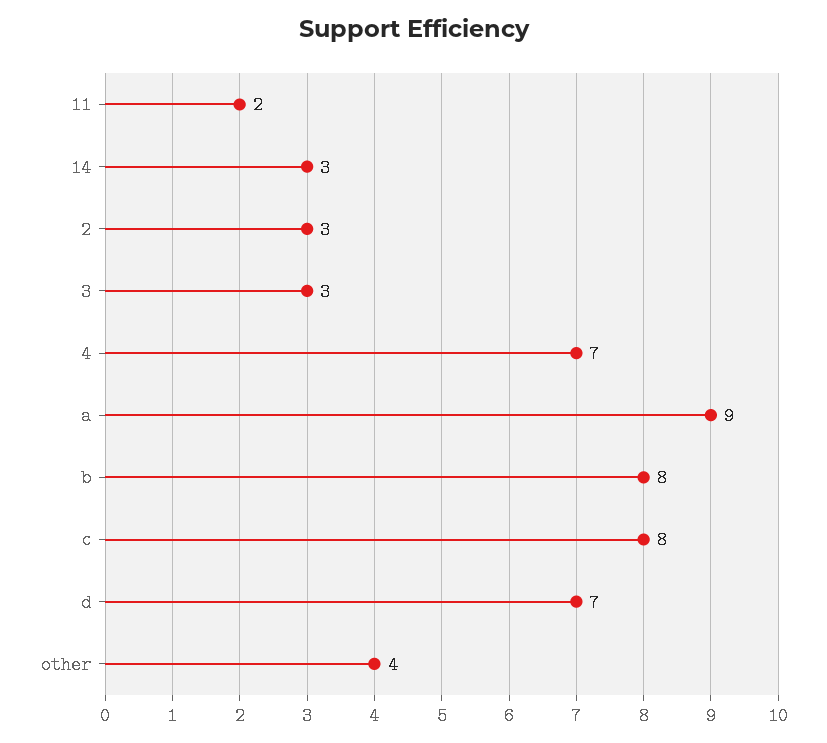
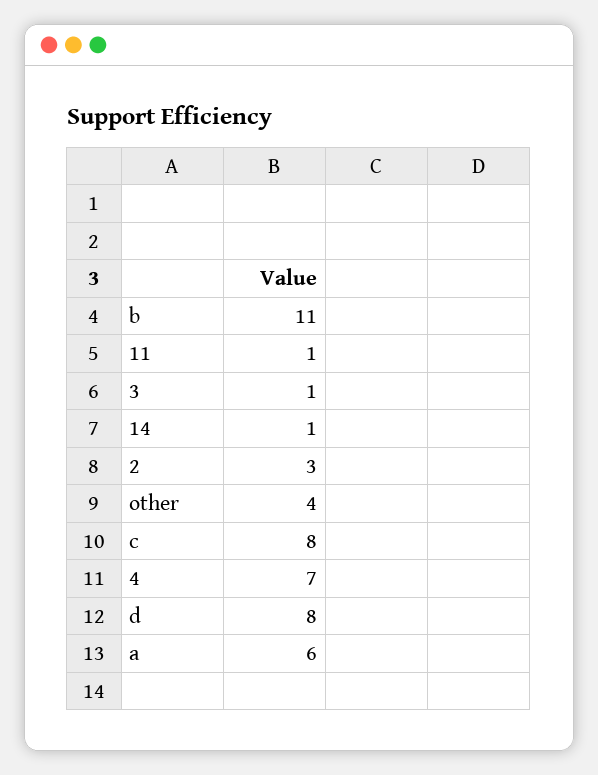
  {
-   "11": 2,
+   "11": 1,
-   "14": 3,
+   "14": 1,
    "2": 3,
-   "3": 3,
+   "3": 1,
    "4": 7,
-   "a": 9,
+   "a": 6,
-   "b": 8,
+   "b": 11,
    "c": 8,
-   "d": 7,
+   "d": 8,
    "other": 4
  }

